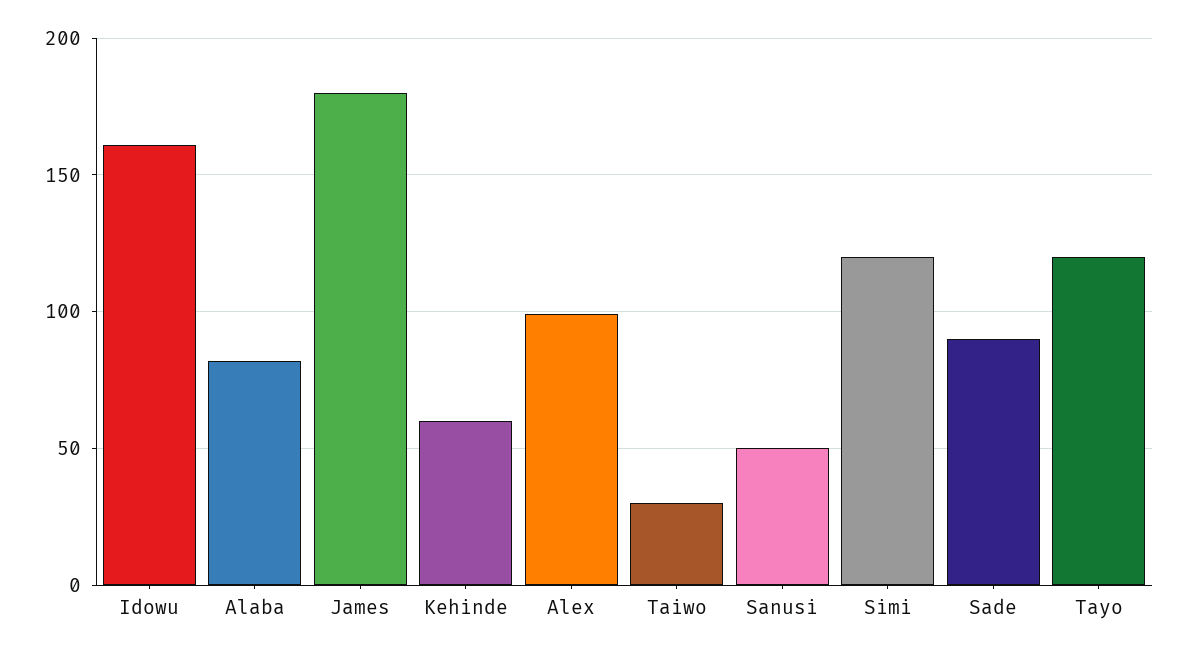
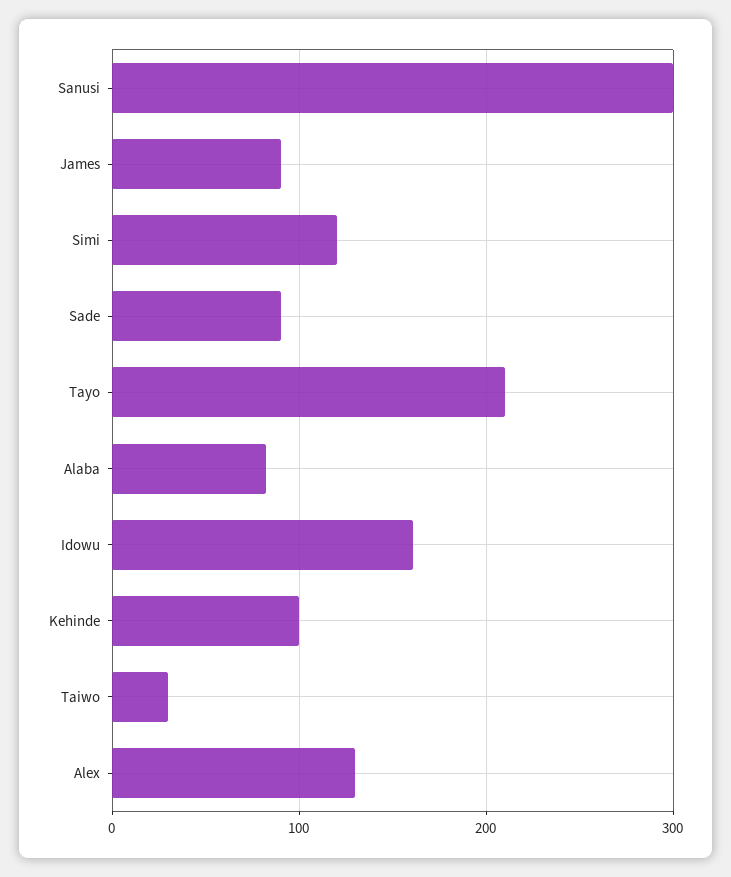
  {
    "Idowu": 160,
    "Alaba": 80,
-   "James": 180,
+   "James": 90,
-   "Kehinde": 60,
+   "Kehinde": 100,
-   "Alex": 100,
+   "Alex": 130,
    "Taiwo": 30,
-   "Sanusi": 50,
+   "Sanusi": 300,
    "Simi": 120,
    "Sade": 90,
-   "Tayo": 120
+   "Tayo": 210
  }

